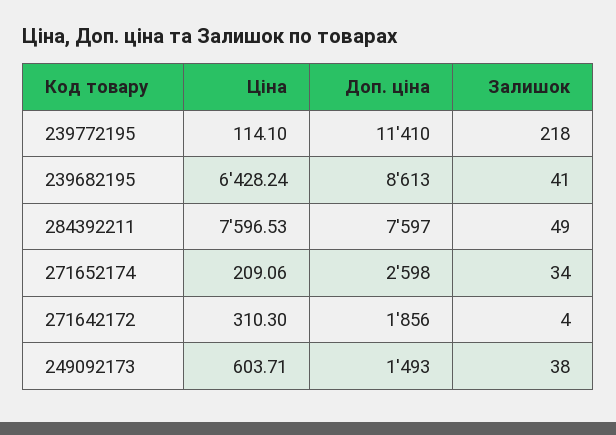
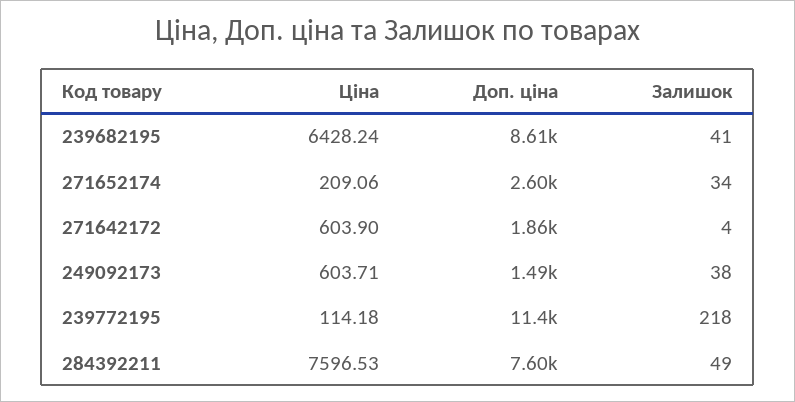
  {
    "Ціна": {
-     "239772195": 114.1,
+     "239772195": 114.18,
      "239682195": 6428.24,
      "284392211": 7596.53,
      "271652174": 209.06,
-     "271642172": 310.3,
+     "271642172": 603.9,
      "249092173": 603.71
    },
    "Доп. ціна": {
      "239772195": 11410,
      "239682195": 8613,
      "284392211": 7597,
      "271652174": 2598,
      "271642172": 1856,
      "249092173": 1493
    },
    "Залишок": {
      "239772195": 218,
      "239682195": 41,
      "284392211": 49,
      "271652174": 34,
      "271642172": 4,
      "249092173": 38
    }
  }

